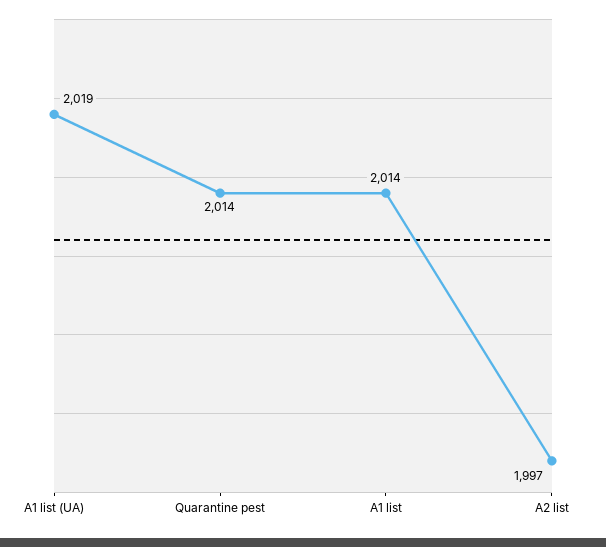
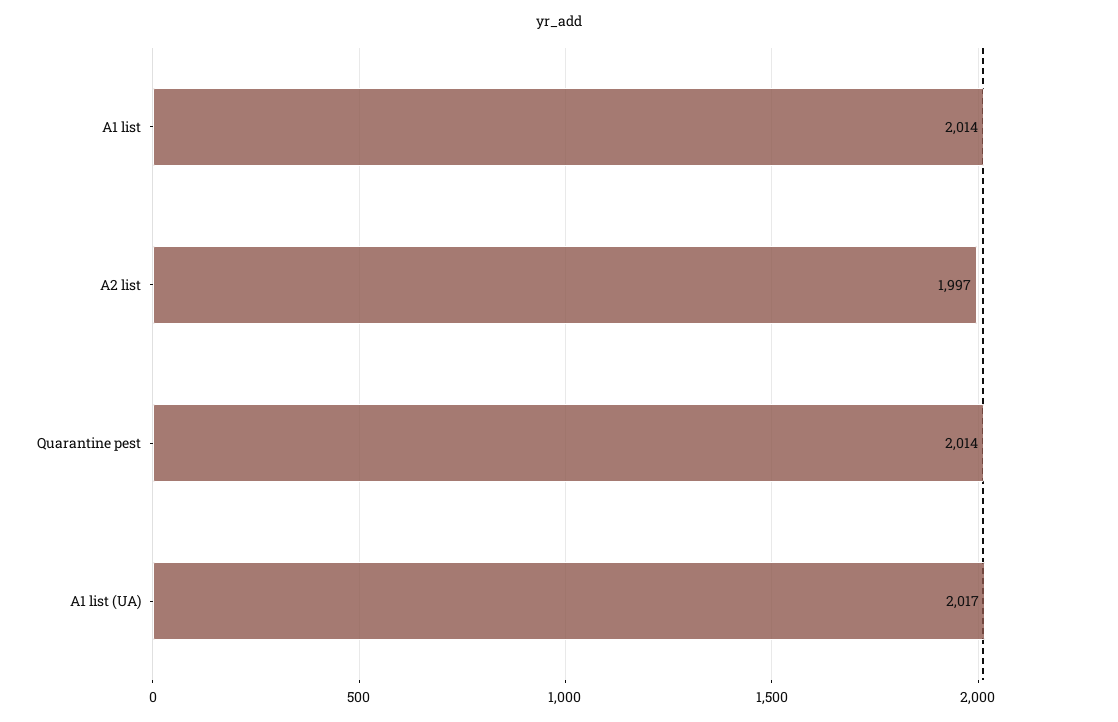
  {
-   "A1 list (UA)": 2019,
+   "A1 list (UA)": 2017,
    "Quarantine pest": 2014,
    "A1 list": 2014,
    "A2 list": 1997
  }

